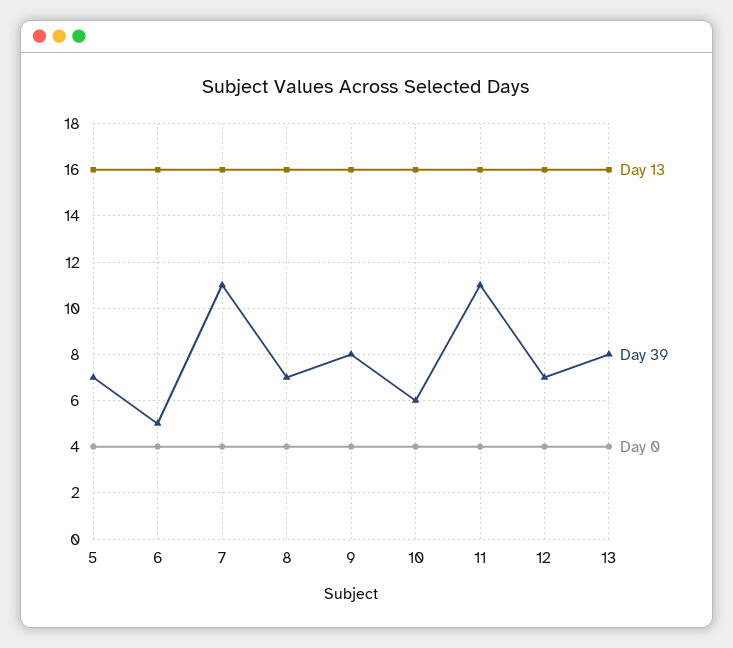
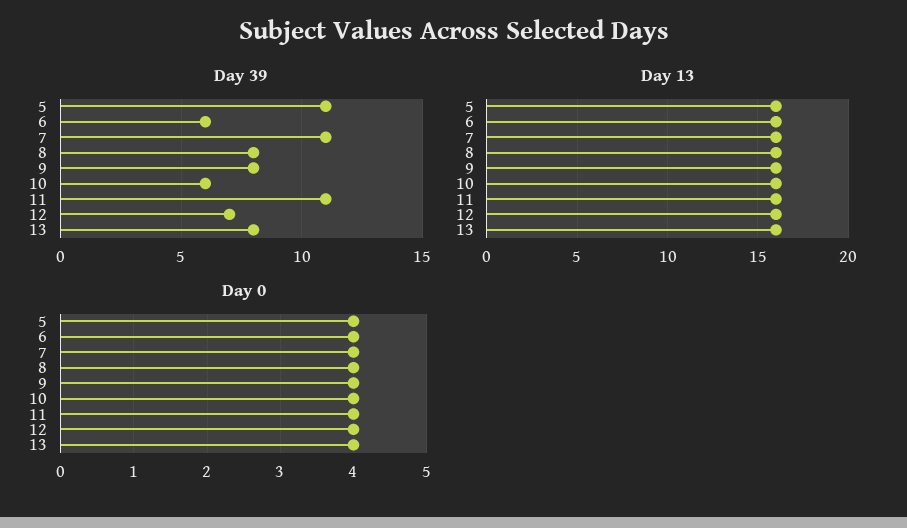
  {
    "Day 13": {
      "5": 16,
      "6": 16,
      "7": 16,
      "8": 16,
      "9": 16,
      "10": 16,
      "11": 16,
      "12": 16,
      "13": 16
    },
    "Day 39": {
-     "5": 7,
+     "5": 11,
-     "6": 5,
+     "6": 6,
      "7": 11,
-     "8": 7,
+     "8": 8,
      "9": 8,
      "10": 6,
      "11": 11,
      "12": 7,
      "13": 8
    },
    "Day 0": {
      "5": 4,
      "6": 4,
      "7": 4,
      "8": 4,
      "9": 4,
      "10": 4,
      "11": 4,
      "12": 4,
      "13": 4
    }
  }

